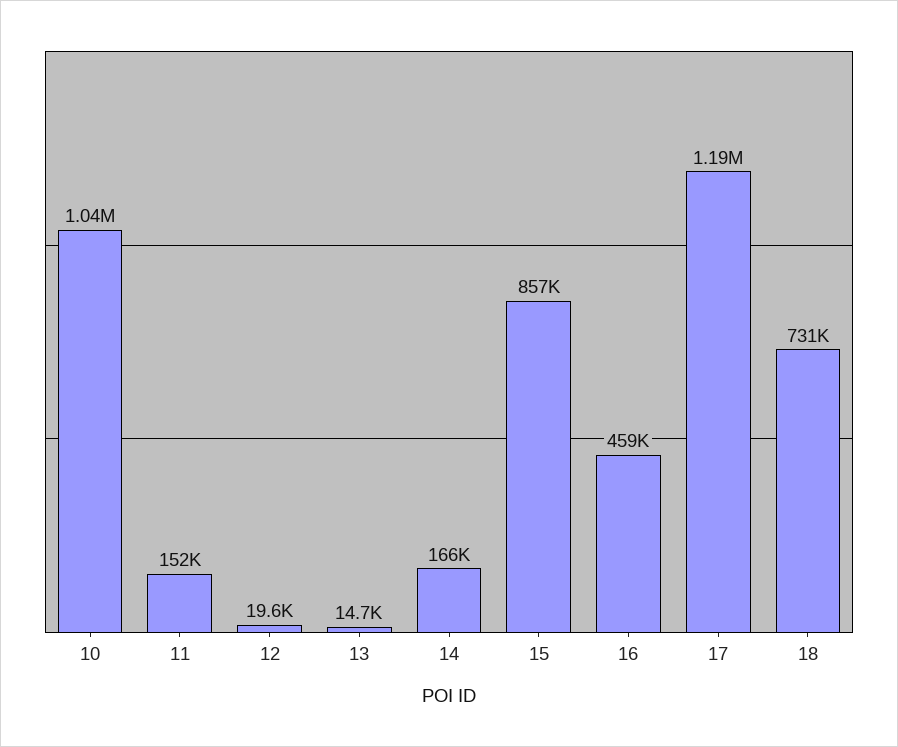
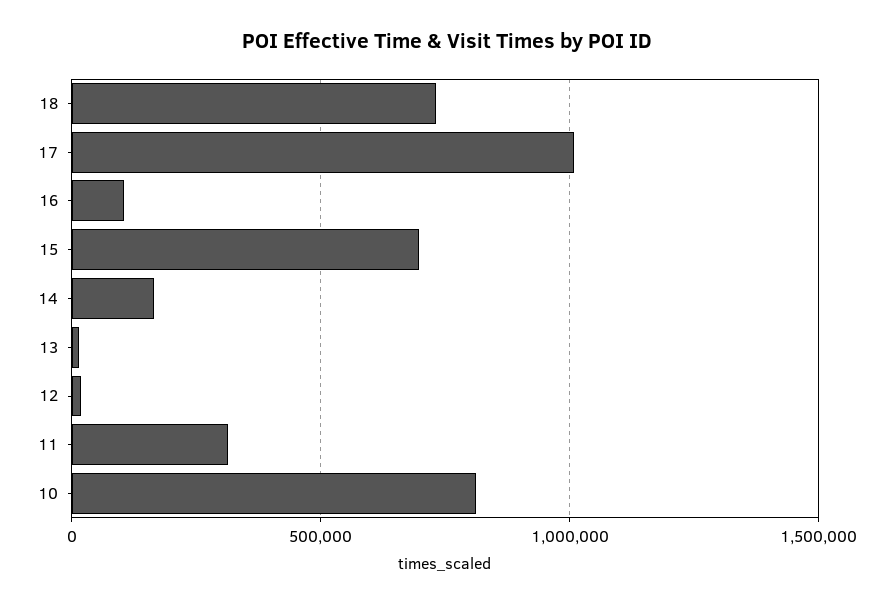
  {
-   "10": 1040000,
+   "10": 800000,
-   "11": 152000,
+   "11": 300000,
    "12": 19600,
    "13": 14700,
    "14": 166000,
-   "15": 857000,
+   "15": 700000,
-   "16": 459000,
+   "16": 100000,
-   "17": 1190000,
+   "17": 1000000,
    "18": 731000
  }

